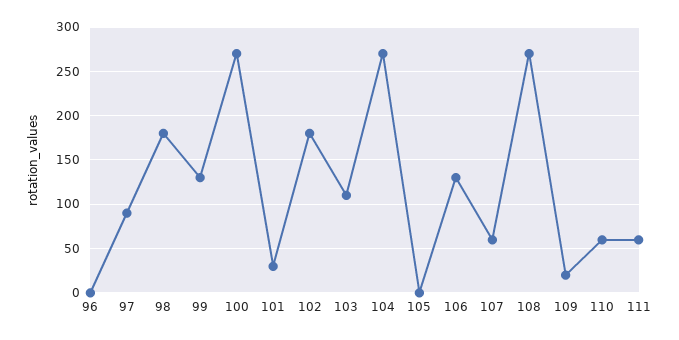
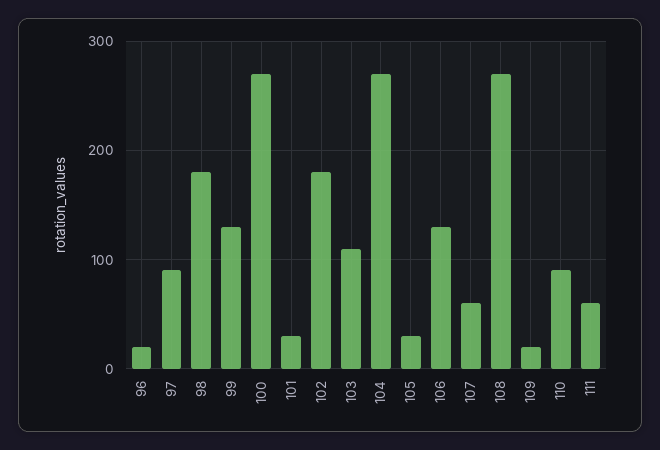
  {
-   "96": 0,
+   "96": 20,
    "97": 90,
    "98": 180,
    "99": 130,
    "100": 270,
    "101": 30,
    "102": 180,
    "103": 110,
    "104": 270,
-   "105": 0,
+   "105": 30,
    "106": 130,
    "107": 60,
    "108": 270,
    "109": 20,
-   "110": 60,
+   "110": 90,
    "111": 60
  }

